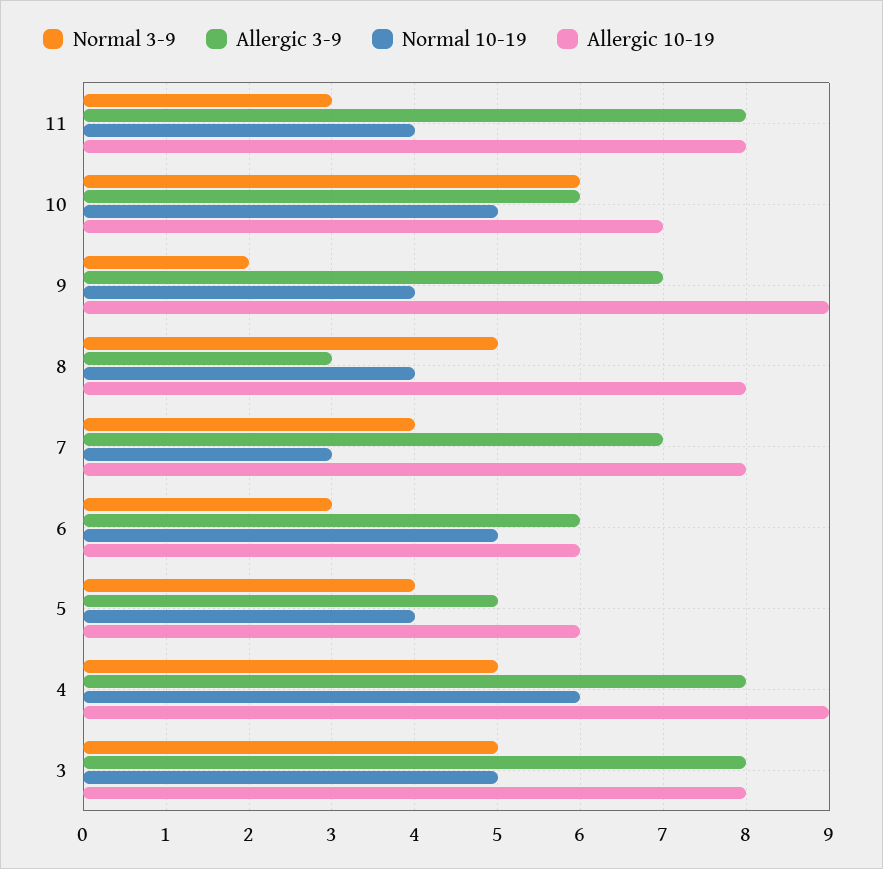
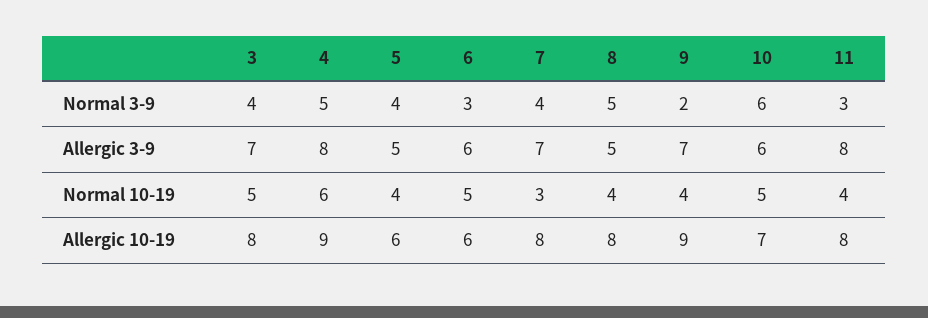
  {
    "Normal 3-9": {
      "11": 3,
      "10": 6,
      "9": 2,
      "8": 5,
      "7": 4,
      "6": 3,
      "5": 4,
      "4": 5,
-     "3": 5
+     "3": 4
    },
    "Allergic 3-9": {
      "11": 8,
      "10": 6,
      "9": 7,
-     "8": 3,
+     "8": 5,
      "7": 7,
      "6": 6,
      "5": 5,
      "4": 8,
-     "3": 8
+     "3": 7
    },
    "Normal 10-19": {
      "11": 4,
      "10": 5,
      "9": 4,
      "8": 4,
      "7": 3,
      "6": 5,
      "5": 4,
      "4": 6,
      "3": 5
    },
    "Allergic 10-19": {
      "11": 8,
      "10": 7,
      "9": 9,
      "8": 8,
      "7": 8,
      "6": 6,
      "5": 6,
      "4": 9,
      "3": 8
    }
  }

